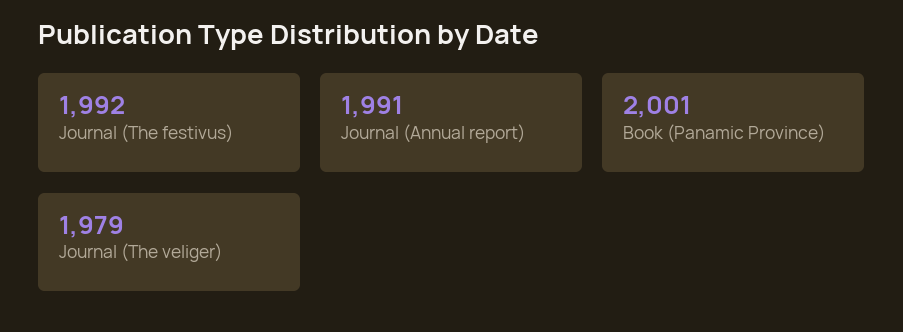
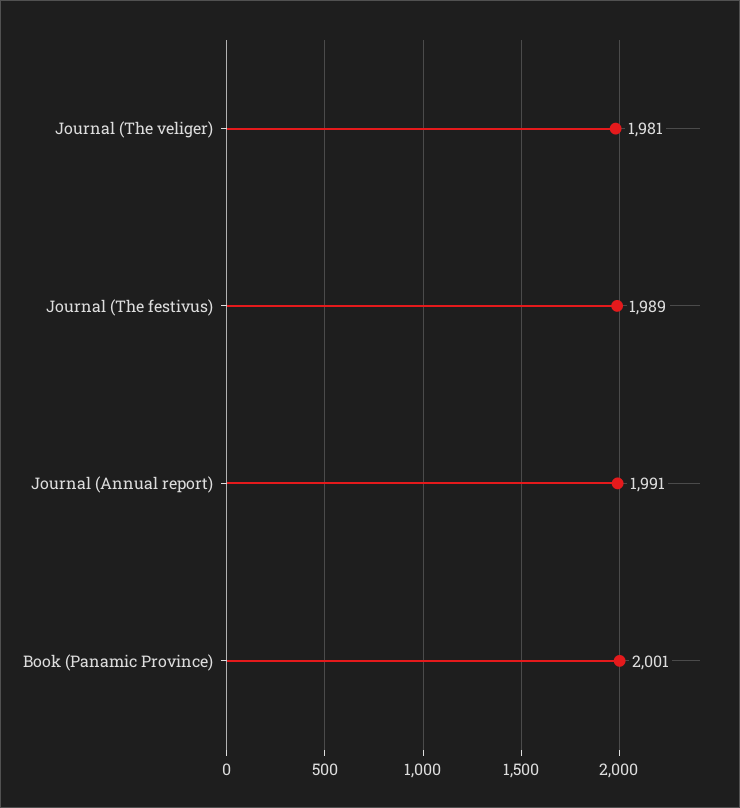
  {
-   "Journal (The festivus)": 1992,
+   "Journal (The festivus)": 1989,
    "Journal (Annual report)": 1991,
    "Book (Panamic Province)": 2001,
-   "Journal (The veliger)": 1979
+   "Journal (The veliger)": 1981
  }

